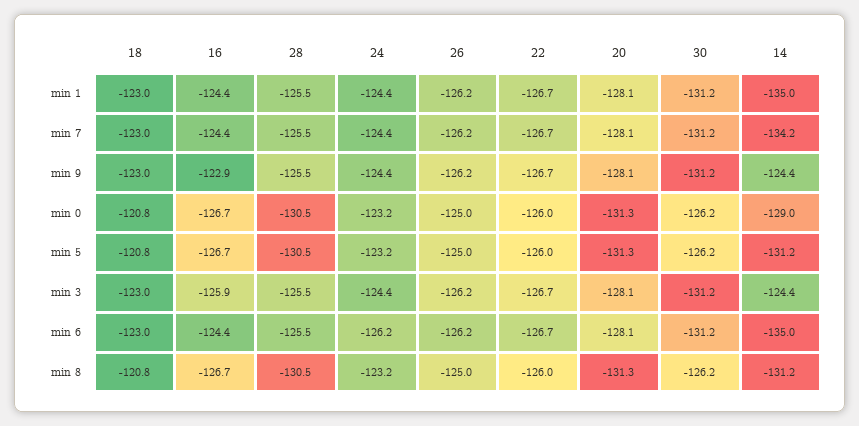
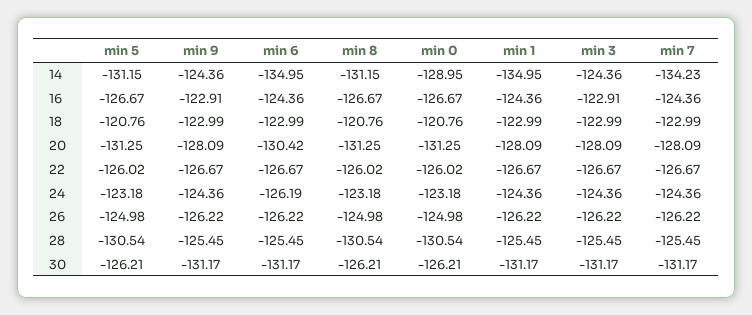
  {
    "18": {
      "min 1": -122.99,
      "min 7": -122.99,
      "min 9": -122.99,
      "min 0": -120.76,
      "min 5": -120.76,
      "min 3": -122.99,
      "min 6": -122.99,
      "min 8": -120.76
    },
    "16": {
      "min 1": -124.36,
      "min 7": -124.36,
      "min 9": -122.91,
      "min 0": -126.67,
      "min 5": -126.67,
-     "min 3": -125.9,
+     "min 3": -122.91,
      "min 6": -124.36,
      "min 8": -126.67
    },
    "28": {
      "min 1": -125.45,
      "min 7": -125.45,
      "min 9": -125.45,
      "min 0": -130.54,
      "min 5": -130.54,
      "min 3": -125.45,
      "min 6": -125.45,
      "min 8": -130.54
    },
    "24": {
      "min 1": -124.36,
      "min 7": -124.36,
      "min 9": -124.36,
      "min 0": -123.18,
      "min 5": -123.18,
      "min 3": -124.36,
      "min 6": -126.19,
      "min 8": -123.18
    },
    "26": {
      "min 1": -126.22,
      "min 7": -126.22,
      "min 9": -126.22,
      "min 0": -124.98,
      "min 5": -124.98,
      "min 3": -126.22,
      "min 6": -126.22,
      "min 8": -124.98
    },
    "22": {
      "min 1": -126.67,
      "min 7": -126.67,
      "min 9": -126.67,
      "min 0": -126.02,
      "min 5": -126.02,
      "min 3": -126.67,
      "min 6": -126.67,
      "min 8": -126.02
    },
    "20": {
      "min 1": -128.09,
      "min 7": -128.09,
      "min 9": -128.09,
      "min 0": -131.25,
      "min 5": -131.25,
      "min 3": -128.09,
-     "min 6": -128.1,
+     "min 6": -130.42,
      "min 8": -131.25
    },
    "30": {
      "min 1": -131.17,
      "min 7": -131.17,
      "min 9": -131.17,
      "min 0": -126.21,
      "min 5": -126.21,
      "min 3": -131.17,
      "min 6": -131.17,
      "min 8": -126.21
    },
    "14": {
      "min 1": -134.95,
      "min 7": -134.23,
      "min 9": -124.36,
      "min 0": -128.95,
      "min 5": -131.15,
      "min 3": -124.36,
      "min 6": -134.95,
      "min 8": -131.15
    }
  }

